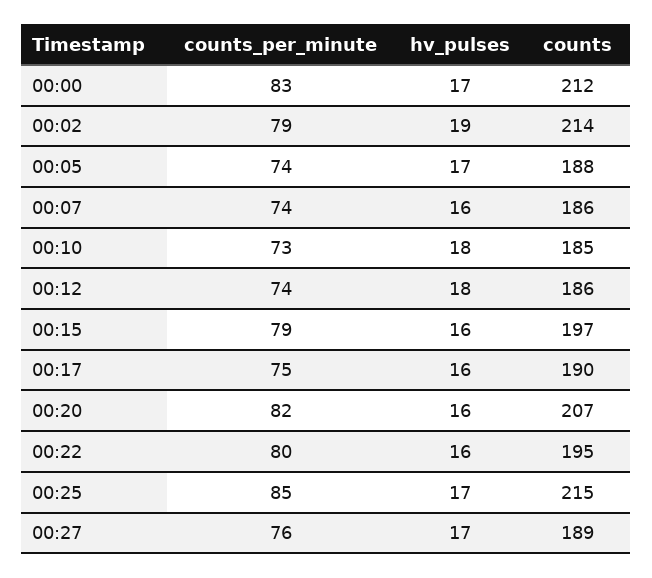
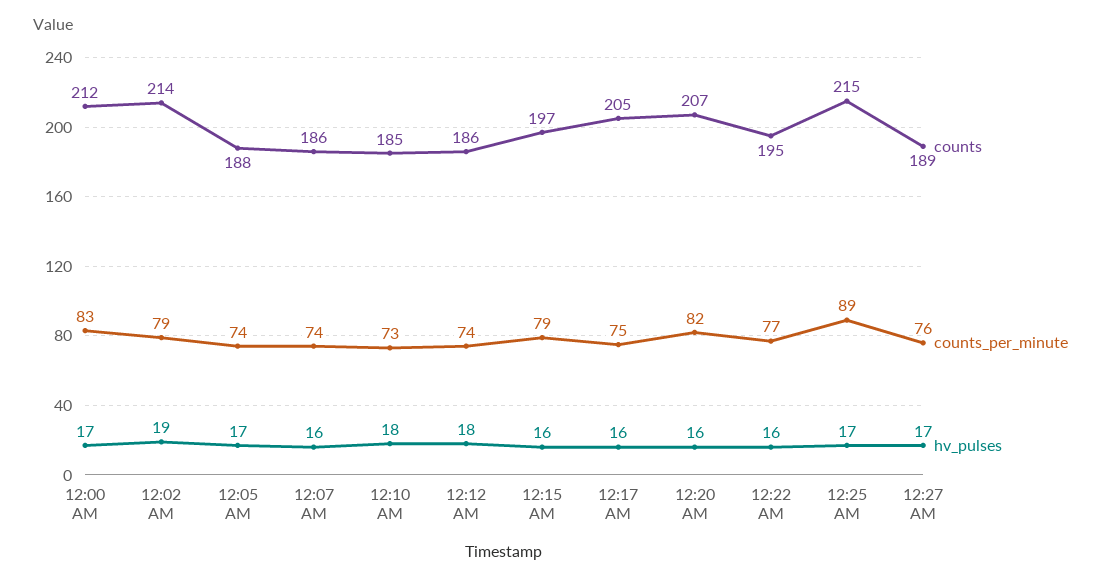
  {
    "counts_per_minute": {
      "00:00": 83,
      "00:02": 79,
      "00:05": 74,
      "00:07": 74,
      "00:10": 73,
      "00:12": 74,
      "00:15": 79,
      "00:17": 75,
      "00:20": 82,
-     "00:22": 80,
+     "00:22": 77,
-     "00:25": 85,
+     "00:25": 89,
      "00:27": 76
    },
    "hv_pulses": {
      "00:00": 17,
      "00:02": 19,
      "00:05": 17,
      "00:07": 16,
      "00:10": 18,
      "00:12": 18,
      "00:15": 16,
      "00:17": 16,
      "00:20": 16,
      "00:22": 16,
      "00:25": 17,
      "00:27": 17
    },
    "counts": {
      "00:00": 212,
      "00:02": 214,
      "00:05": 188,
      "00:07": 186,
      "00:10": 185,
      "00:12": 186,
      "00:15": 197,
-     "00:17": 190,
+     "00:17": 205,
      "00:20": 207,
      "00:22": 195,
      "00:25": 215,
      "00:27": 189
    }
  }

